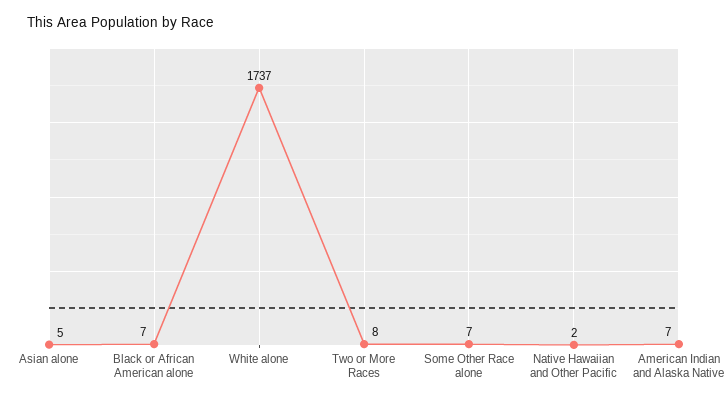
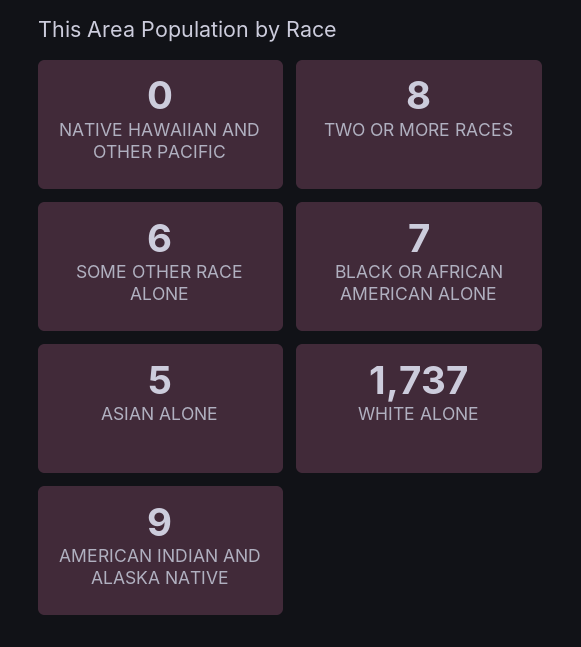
  {
    "Asian alone": 5,
    "Black or African American alone": 7,
    "White alone": 1737,
    "Two or More Races": 8,
-   "Some Other Race alone": 7,
+   "Some Other Race alone": 6,
-   "Native Hawaiian and Other Pacific": 2,
+   "Native Hawaiian and Other Pacific": 0,
-   "American Indian and Alaska Native": 7
+   "American Indian and Alaska Native": 9
  }

